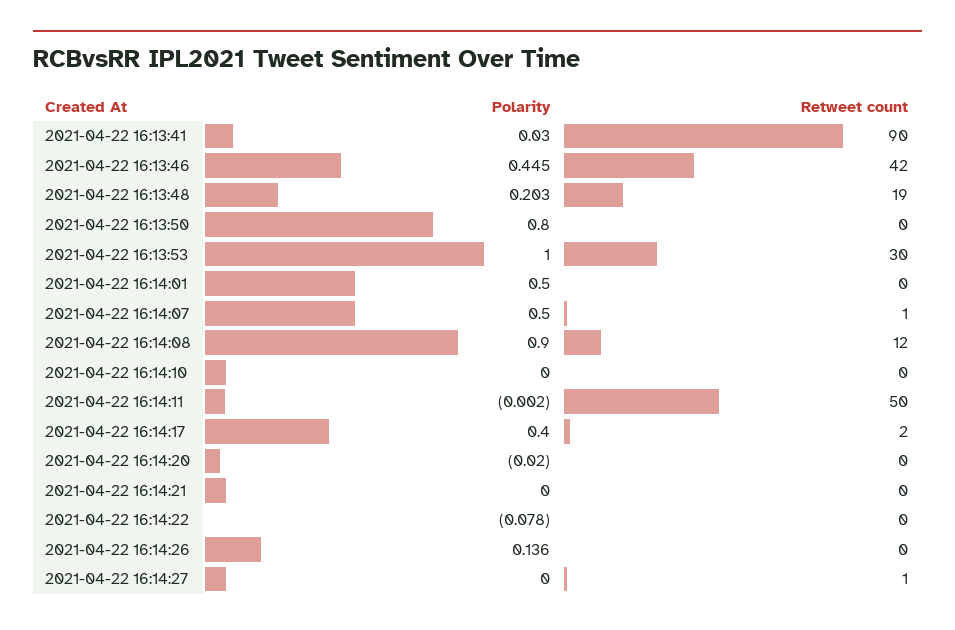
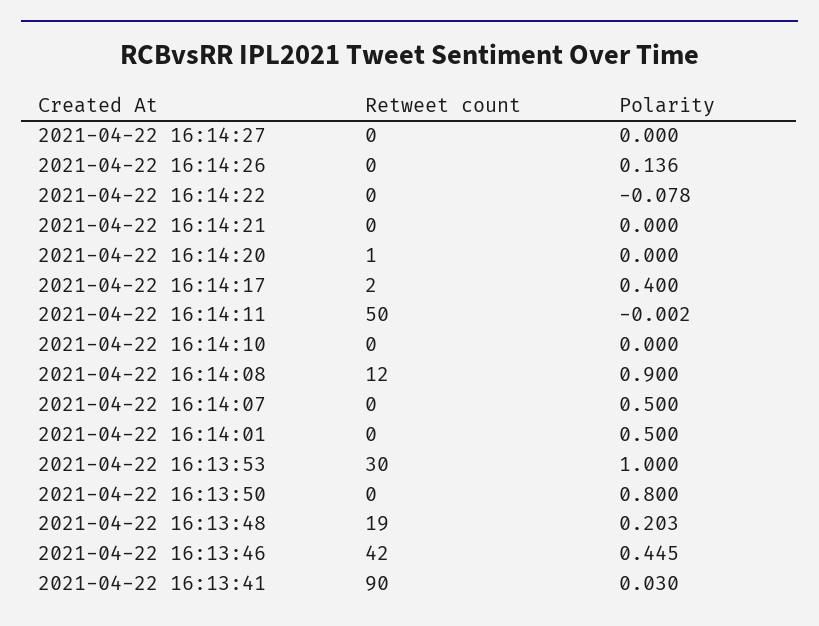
  {
    "Polarity": {
      "2021-04-22 16:13:41": 0.03,
      "2021-04-22 16:13:46": 0.445,
      "2021-04-22 16:13:48": 0.203,
      "2021-04-22 16:13:50": 0.8,
      "2021-04-22 16:13:53": 1,
      "2021-04-22 16:14:01": 0.5,
      "2021-04-22 16:14:07": 0.5,
      "2021-04-22 16:14:08": 0.9,
      "2021-04-22 16:14:10": 0,
      "2021-04-22 16:14:11": -0.002,
      "2021-04-22 16:14:17": 0.4,
-     "2021-04-22 16:14:20": -0.02,
+     "2021-04-22 16:14:20": 0,
      "2021-04-22 16:14:21": 0,
      "2021-04-22 16:14:22": -0.078,
      "2021-04-22 16:14:26": 0.136,
      "2021-04-22 16:14:27": 0
    },
    "Retweet count": {
      "2021-04-22 16:13:41": 90,
      "2021-04-22 16:13:46": 42,
      "2021-04-22 16:13:48": 19,
      "2021-04-22 16:13:50": 0,
      "2021-04-22 16:13:53": 30,
      "2021-04-22 16:14:01": 0,
-     "2021-04-22 16:14:07": 1,
+     "2021-04-22 16:14:07": 0,
      "2021-04-22 16:14:08": 12,
      "2021-04-22 16:14:10": 0,
      "2021-04-22 16:14:11": 50,
      "2021-04-22 16:14:17": 2,
-     "2021-04-22 16:14:20": 0,
+     "2021-04-22 16:14:20": 1,
      "2021-04-22 16:14:21": 0,
      "2021-04-22 16:14:22": 0,
      "2021-04-22 16:14:26": 0,
-     "2021-04-22 16:14:27": 1
+     "2021-04-22 16:14:27": 0
    }
  }

